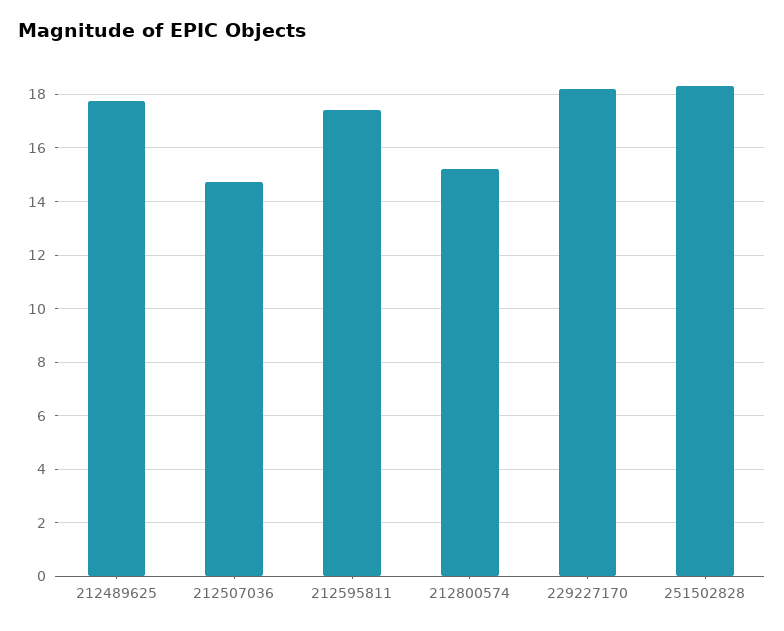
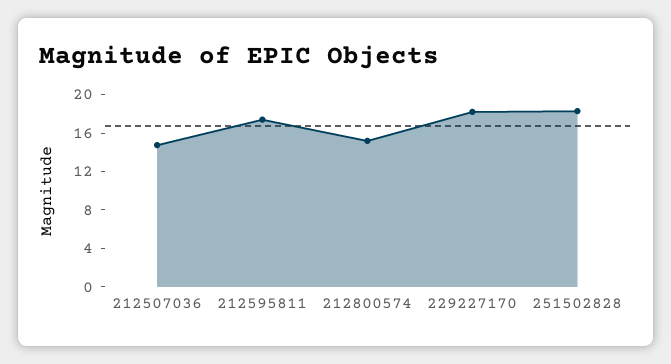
  {
-   "212489625": 17.75,
    "212507036": 14.75,
    "212595811": 17.5,
    "212800574": 15.25,
    "229227170": 18.25,
    "251502828": 18.25
  }

